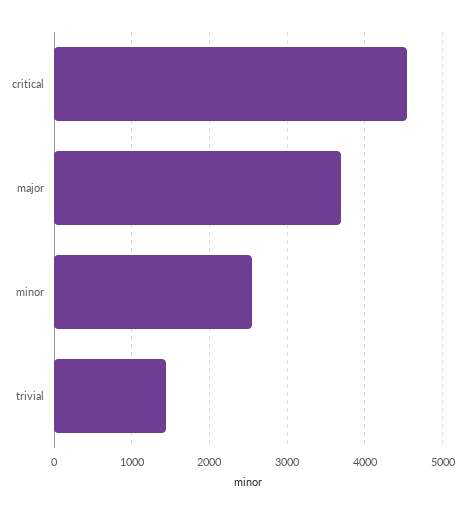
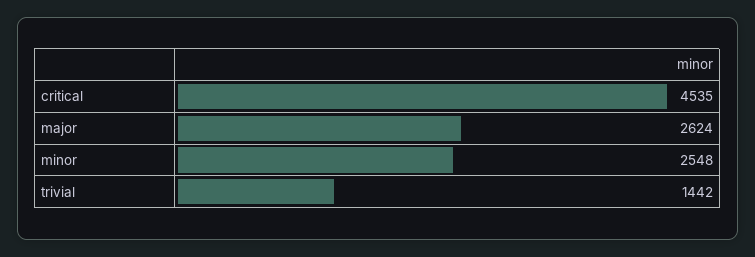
  {
    "critical": 4535,
-   "major": 3700,
+   "major": 2624,
    "minor": 2548,
    "trivial": 1442
  }

